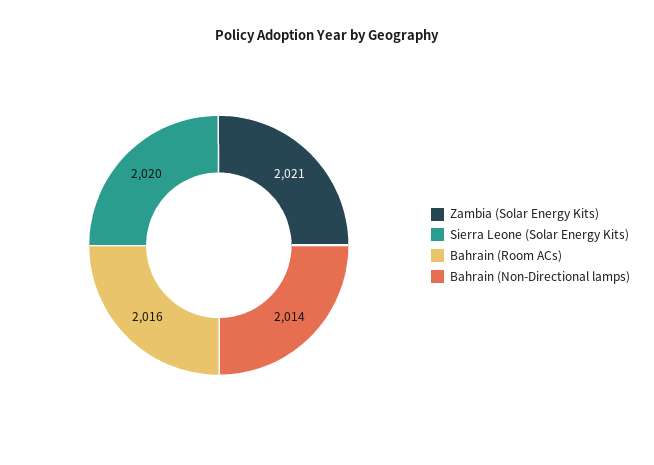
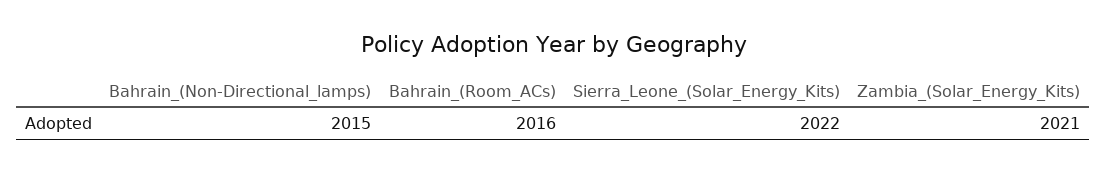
  {
    "Zambia (Solar Energy Kits)": 2021,
-   "Sierra Leone (Solar Energy Kits)": 2020,
+   "Sierra Leone (Solar Energy Kits)": 2022,
    "Bahrain (Room ACs)": 2016,
-   "Bahrain (Non-Directional lamps)": 2014
+   "Bahrain (Non-Directional lamps)": 2015
  }

